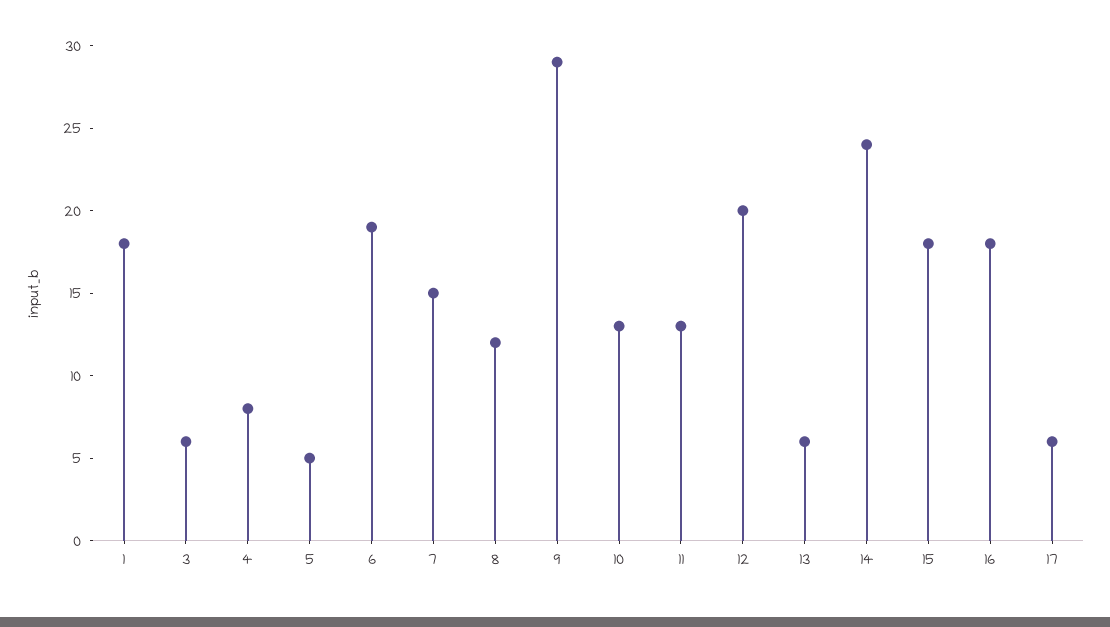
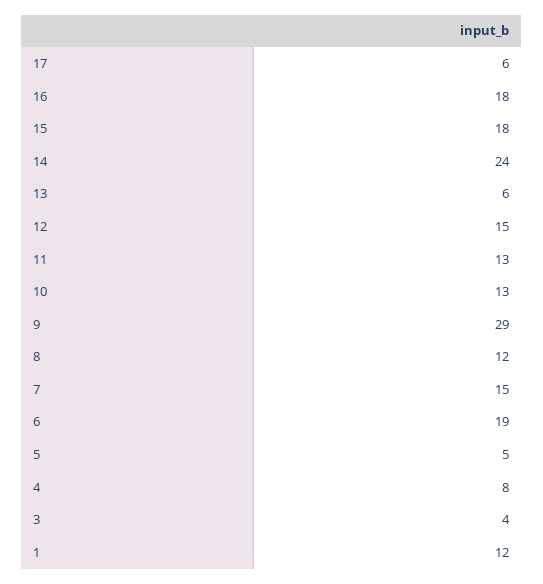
  {
-   "1": 18,
+   "1": 12,
-   "3": 6,
+   "3": 4,
    "4": 8,
    "5": 5,
    "6": 19,
    "7": 15,
    "8": 12,
    "9": 29,
    "10": 13,
    "11": 13,
-   "12": 20,
+   "12": 15,
    "13": 6,
    "14": 24,
    "15": 18,
    "16": 18,
    "17": 6
  }

